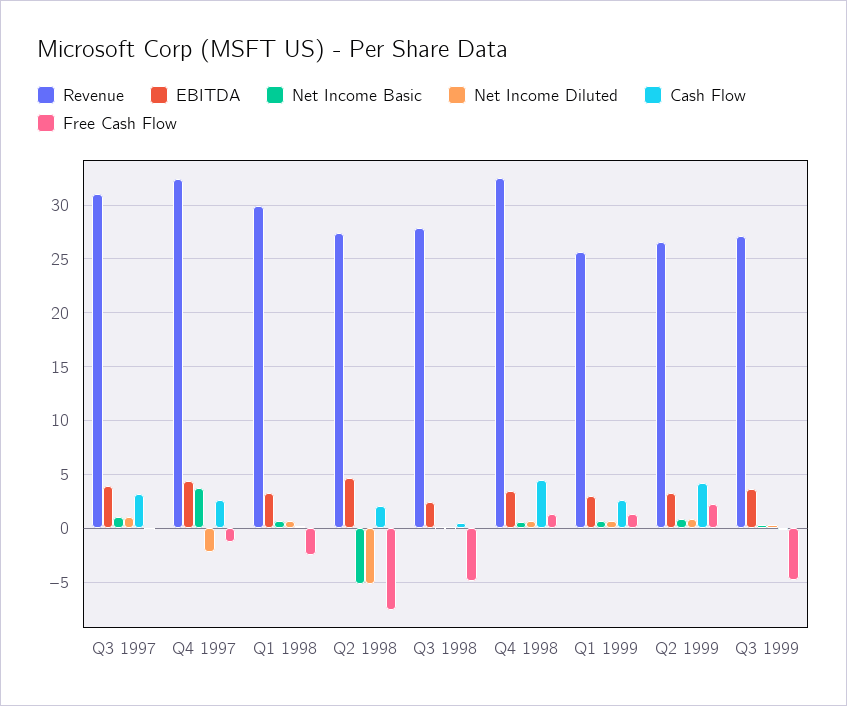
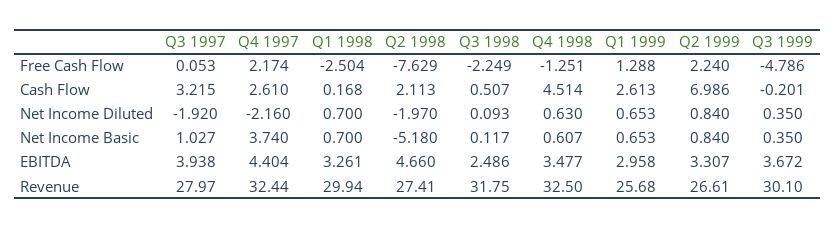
  {
    "Revenue": {
-     "Q3 1997": 31,
+     "Q3 1997": 27.97,
      "Q4 1997": 32.44,
      "Q1 1998": 29.94,
      "Q2 1998": 27.41,
-     "Q3 1998": 28,
+     "Q3 1998": 31.75,
      "Q4 1998": 32.5,
      "Q1 1999": 25.68,
      "Q2 1999": 26.61,
-     "Q3 1999": 27
+     "Q3 1999": 30.1
    },
    "EBITDA": {
      "Q3 1997": 3.938,
      "Q4 1997": 4.404,
      "Q1 1998": 3.261,
      "Q2 1998": 4.66,
      "Q3 1998": 2.486,
      "Q4 1998": 3.477,
      "Q1 1999": 2.958,
      "Q2 1999": 3.307,
      "Q3 1999": 3.672
    },
    "Net Income Basic": {
      "Q3 1997": 1.027,
      "Q4 1997": 3.74,
      "Q1 1998": 0.7,
      "Q2 1998": -5.18,
      "Q3 1998": 0.117,
      "Q4 1998": 0.607,
      "Q1 1999": 0.653,
      "Q2 1999": 0.84,
      "Q3 1999": 0.35
    },
    "Net Income Diluted": {
-     "Q3 1997": 1,
+     "Q3 1997": -1.92,
      "Q4 1997": -2.16,
      "Q1 1998": 0.7,
-     "Q2 1998": -5,
+     "Q2 1998": -1.97,
      "Q3 1998": 0.093,
      "Q4 1998": 0.63,
      "Q1 1999": 0.653,
      "Q2 1999": 0.84,
      "Q3 1999": 0.35
    },
    "Cash Flow": {
      "Q3 1997": 3.215,
      "Q4 1997": 2.61,
      "Q1 1998": 0.168,
      "Q2 1998": 2.113,
      "Q3 1998": 0.507,
      "Q4 1998": 4.514,
      "Q1 1999": 2.613,
-     "Q2 1999": 4,
+     "Q2 1999": 6.986,
      "Q3 1999": -0.201
    },
    "Free Cash Flow": {
      "Q3 1997": 0.053,
-     "Q4 1997": -1,
+     "Q4 1997": 2.174,
      "Q1 1998": -2.504,
      "Q2 1998": -7.629,
-     "Q3 1998": -5,
+     "Q3 1998": -2.249,
-     "Q4 1998": 1,
+     "Q4 1998": -1.251,
      "Q1 1999": 1.288,
      "Q2 1999": 2.24,
      "Q3 1999": -4.786
    }
  }

